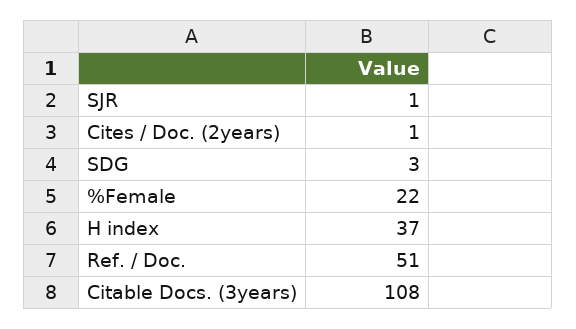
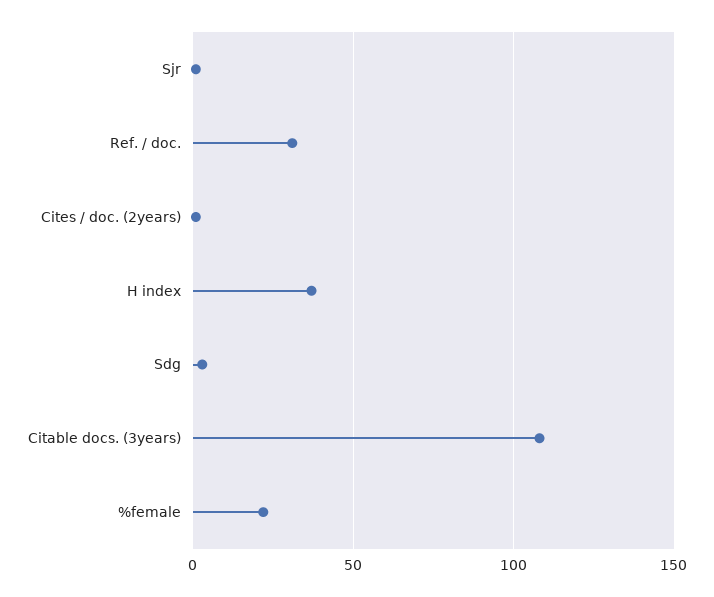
  {
    "SJR": 1,
    "Cites / Doc. (2years)": 1,
    "SDG": 3,
    "%Female": 22,
    "H index": 37,
-   "Ref. / Doc.": 51,
+   "Ref. / Doc.": 30,
    "Citable Docs. (3years)": 108
  }

